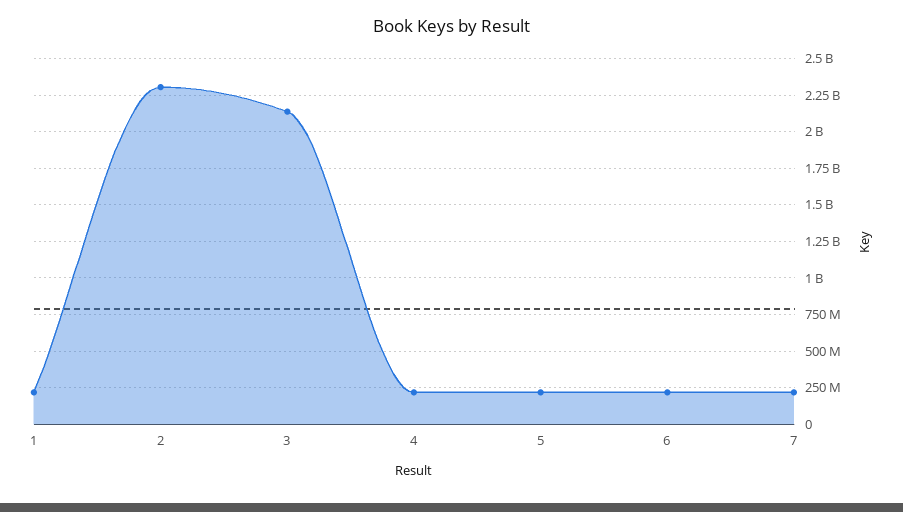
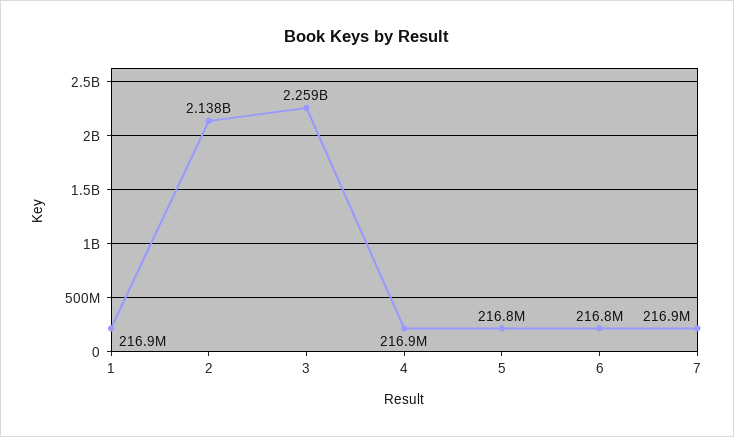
  {
    "1": 216900000,
-   "2": 2300000000,
+   "2": 2138000000,
-   "3": 2150000000,
+   "3": 2259000000,
    "4": 216900000,
    "5": 216800000,
    "6": 216800000,
    "7": 216900000
  }

